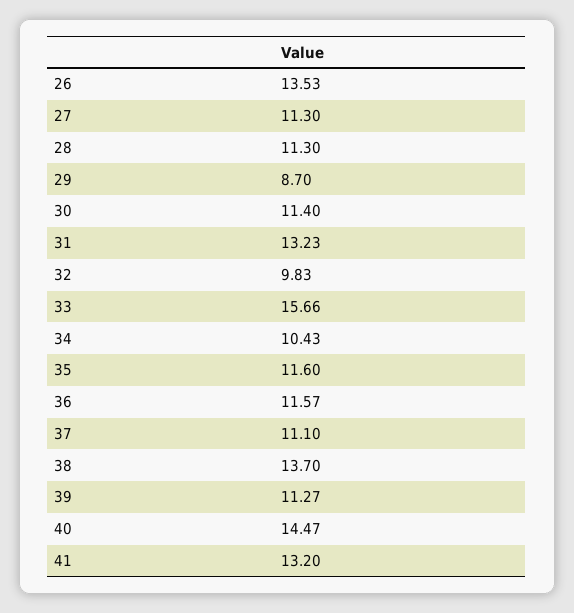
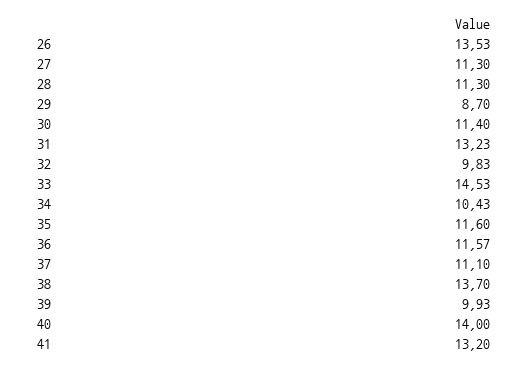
  {
    "26": 13.53,
    "27": 11.3,
    "28": 11.3,
    "29": 8.7,
    "30": 11.4,
    "31": 13.23,
    "32": 9.83,
-   "33": 15.66,
+   "33": 14.53,
    "34": 10.43,
    "35": 11.6,
    "36": 11.57,
    "37": 11.1,
    "38": 13.7,
-   "39": 11.27,
+   "39": 9.93,
-   "40": 14.47,
+   "40": 14,
    "41": 13.2
  }

